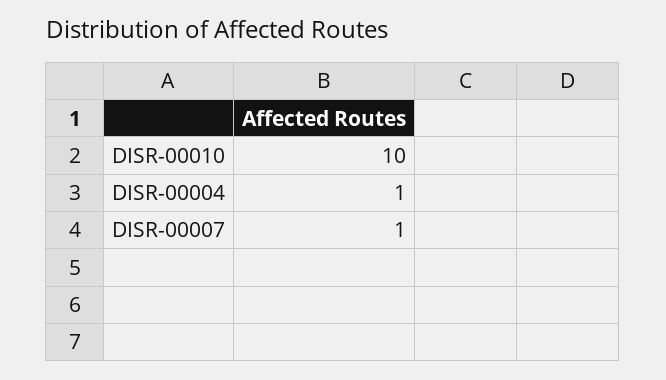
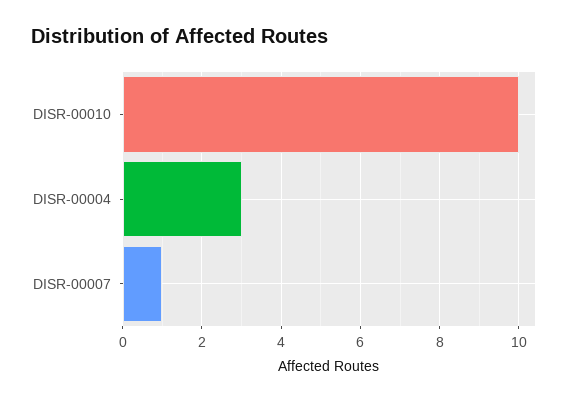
  {
    "DISR-00010": 10,
-   "DISR-00004": 1,
+   "DISR-00004": 3,
    "DISR-00007": 1
  }

